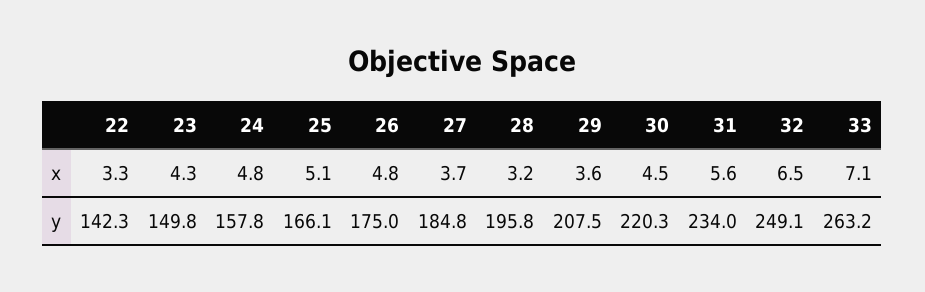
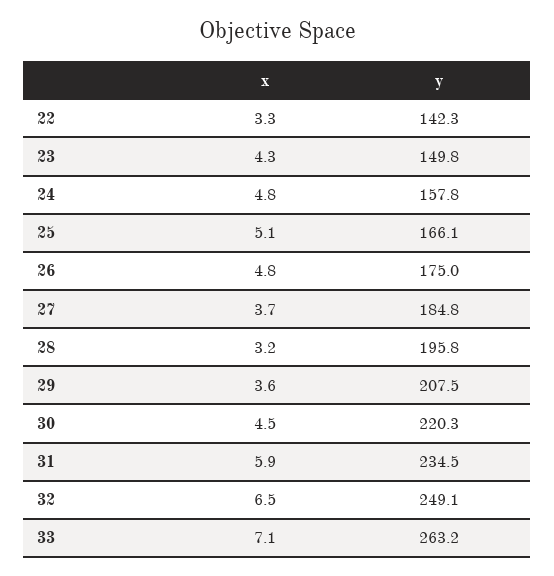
  {
    "22": {
      "x": 3.3,
      "y": 142.3
    },
    "23": {
      "x": 4.3,
      "y": 149.8
    },
    "24": {
      "x": 4.8,
      "y": 157.8
    },
    "25": {
      "x": 5.1,
      "y": 166.1
    },
    "26": {
      "x": 4.8,
      "y": 175
    },
    "27": {
      "x": 3.7,
      "y": 184.8
    },
    "28": {
      "x": 3.2,
      "y": 195.8
    },
    "29": {
      "x": 3.6,
      "y": 207.5
    },
    "30": {
      "x": 4.5,
      "y": 220.3
    },
    "31": {
-     "x": 5.6,
+     "x": 5.9,
-     "y": 234
+     "y": 234.5
    },
    "32": {
      "x": 6.5,
      "y": 249.1
    },
    "33": {
      "x": 7.1,
      "y": 263.2
    }
  }

